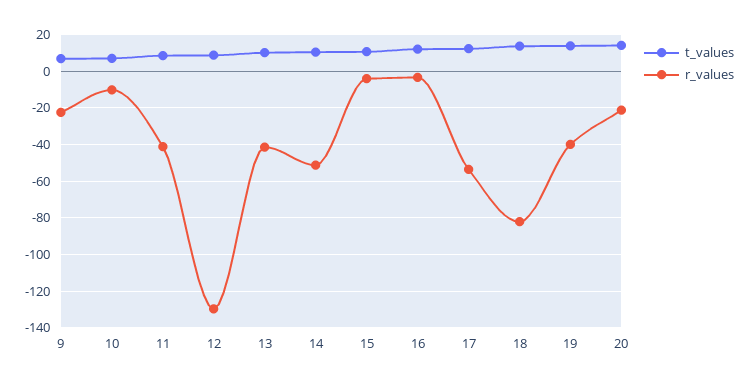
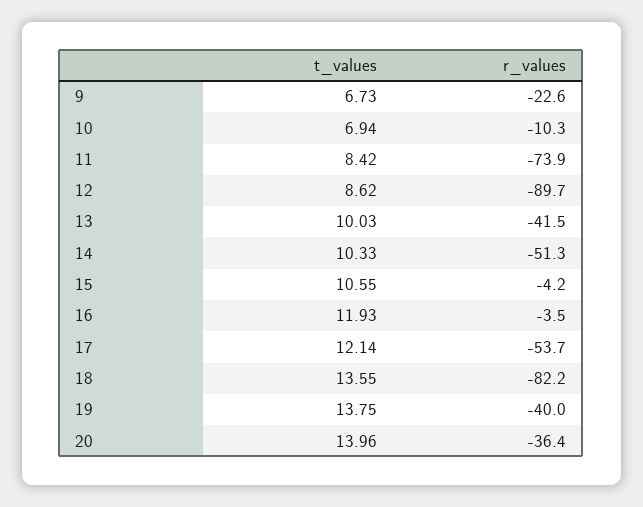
  {
    "t_values": {
      "9": 6.73,
      "10": 6.94,
      "11": 8.42,
      "12": 8.62,
      "13": 10.03,
      "14": 10.33,
      "15": 10.55,
      "16": 11.93,
      "17": 12.14,
      "18": 13.55,
      "19": 13.75,
      "20": 13.96
    },
    "r_values": {
      "9": -22.6,
      "10": -10.3,
-     "11": -40,
+     "11": -73.9,
-     "12": -130,
+     "12": -89.7,
      "13": -41.5,
      "14": -51.3,
      "15": -4.2,
      "16": -3.5,
      "17": -53.7,
      "18": -82.2,
      "19": -40,
-     "20": -20
+     "20": -36.4
    }
  }

